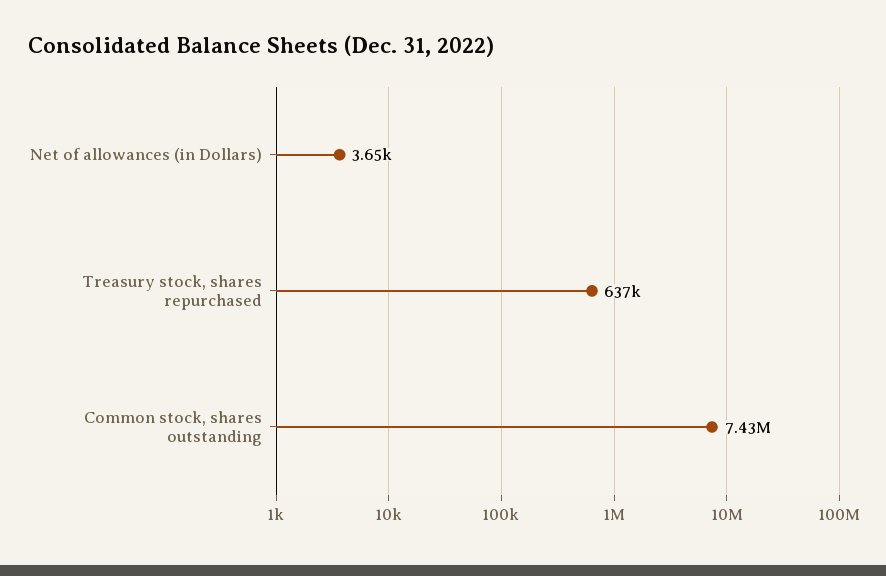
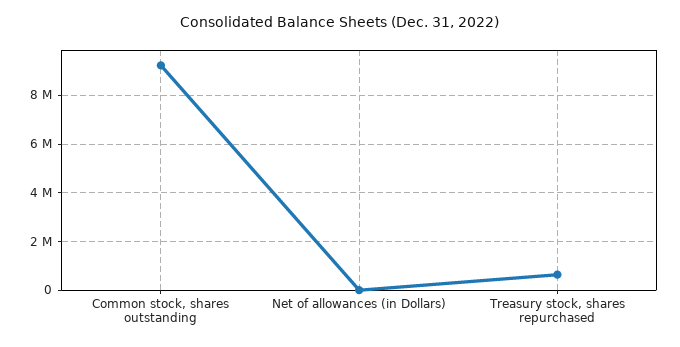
  {
    "Net of allowances (in Dollars)": 3650,
    "Treasury stock, shares repurchased": 637000,
-   "Common stock, shares outstanding": 7430000
+   "Common stock, shares outstanding": 9250000
  }

